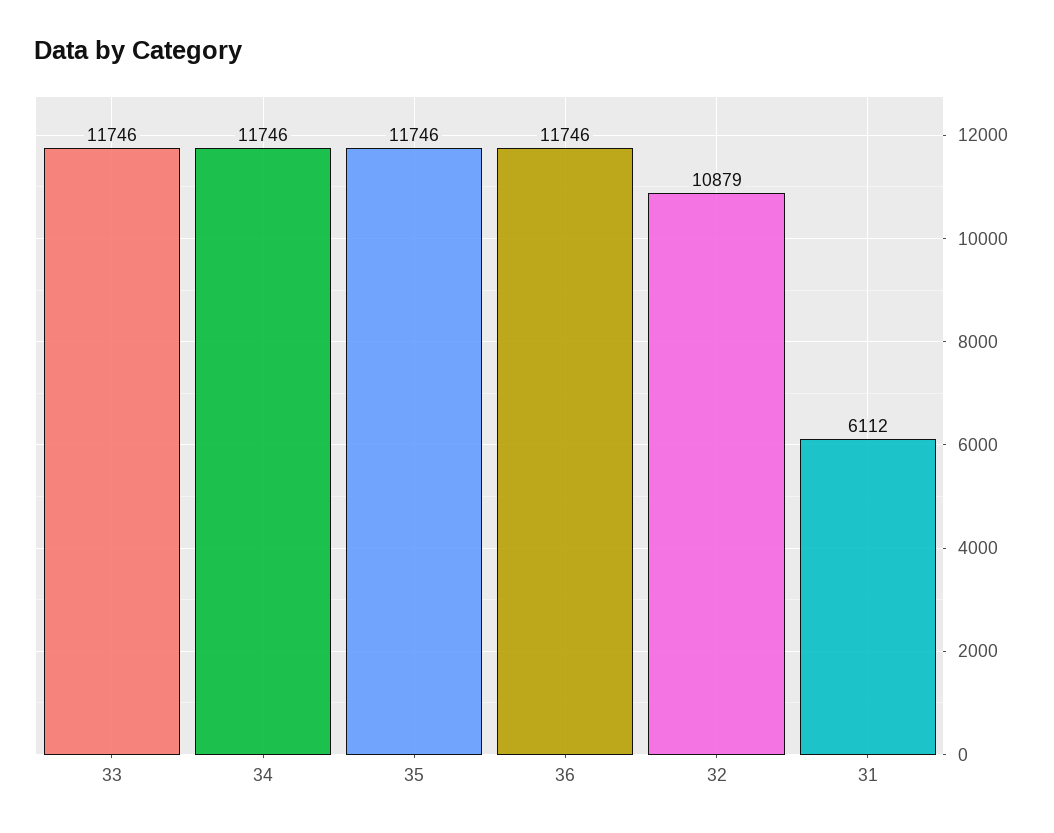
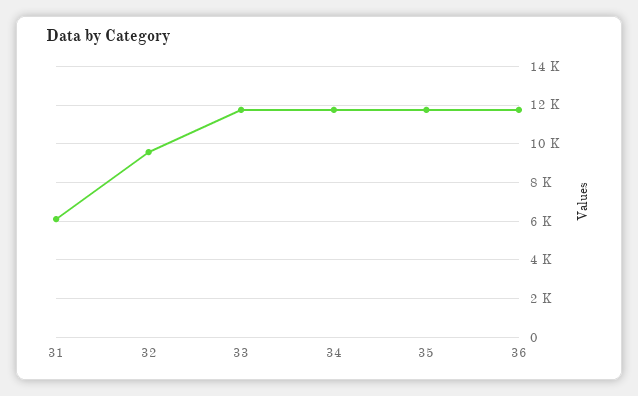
  {
    "33": 11746,
    "34": 11746,
    "35": 11746,
    "36": 11746,
-   "32": 10879,
+   "32": 9500,
    "31": 6112
  }

